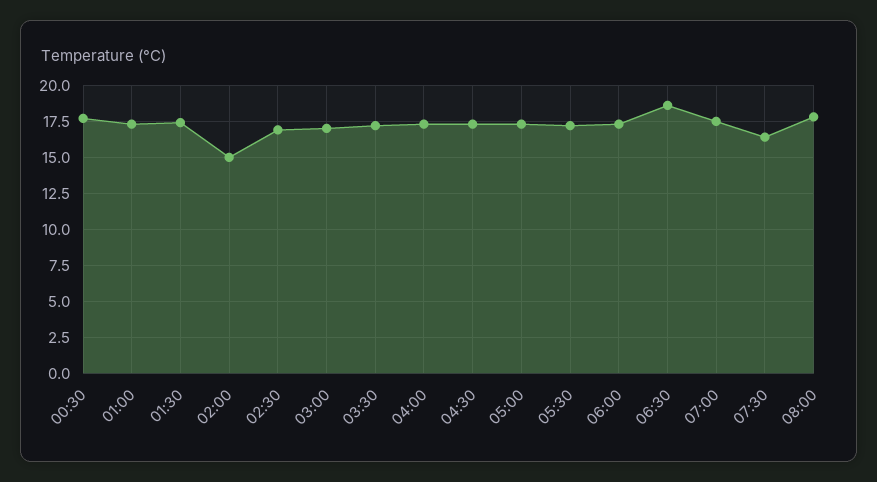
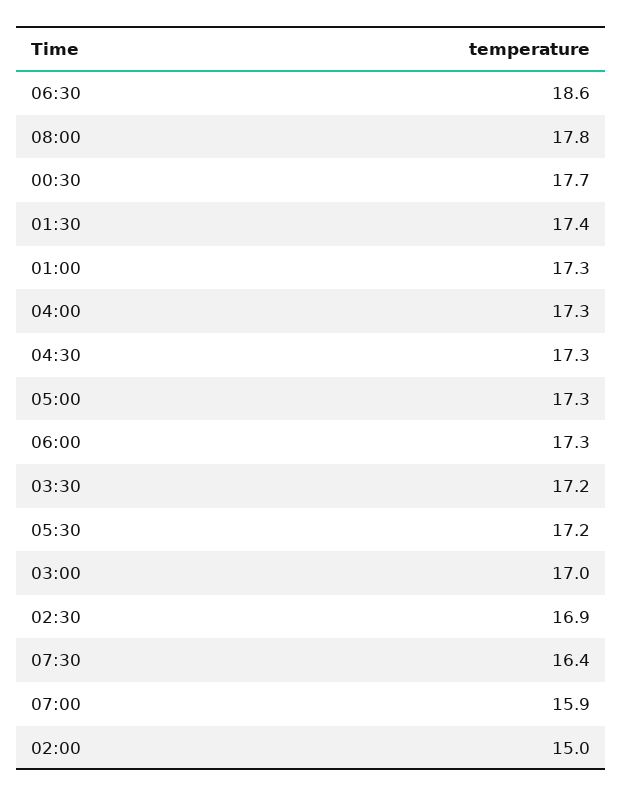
  {
    "00:30": 17.7,
    "01:00": 17.3,
    "01:30": 17.4,
    "02:00": 15,
    "02:30": 16.9,
    "03:00": 17,
    "03:30": 17.2,
    "04:00": 17.3,
    "04:30": 17.3,
    "05:00": 17.3,
    "05:30": 17.2,
    "06:00": 17.3,
    "06:30": 18.6,
-   "07:00": 17.5,
+   "07:00": 15.9,
    "07:30": 16.4,
    "08:00": 17.8
  }

